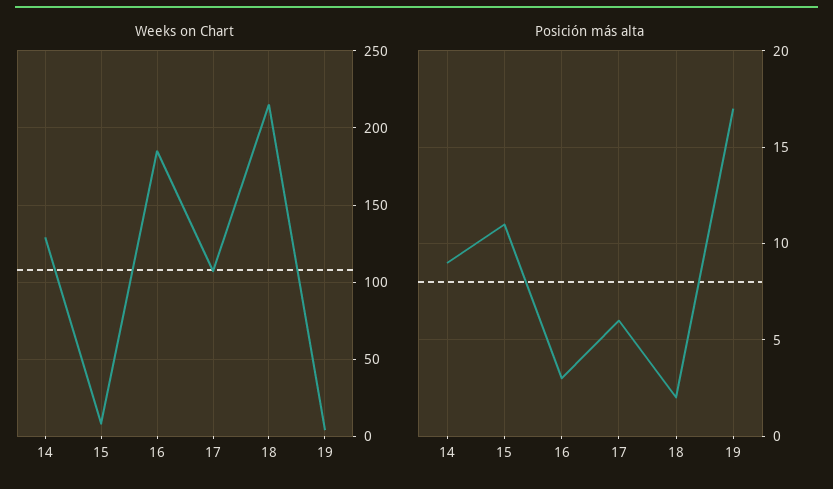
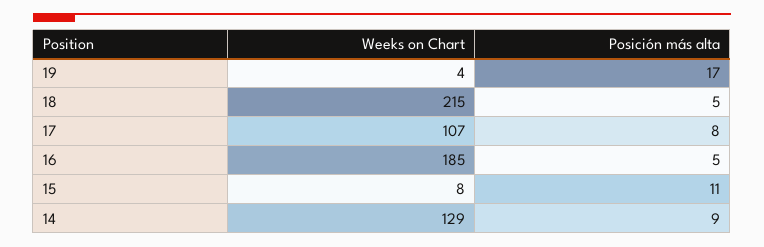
  {
    "Weeks on Chart": {
      "14": 129,
      "15": 8,
      "16": 185,
      "17": 107,
      "18": 215,
      "19": 4
    },
    "Posición más alta": {
      "14": 9,
      "15": 11,
-     "16": 3,
+     "16": 5,
-     "17": 6,
+     "17": 8,
-     "18": 2,
+     "18": 5,
      "19": 17
    }
  }

